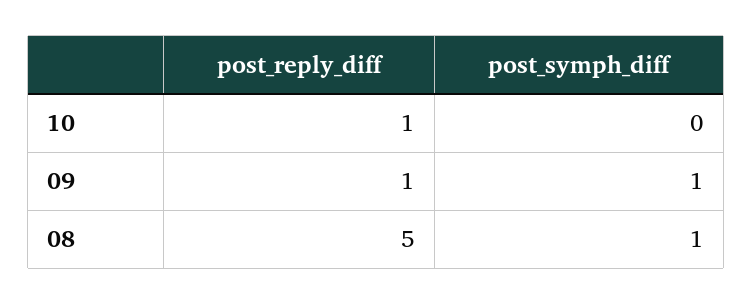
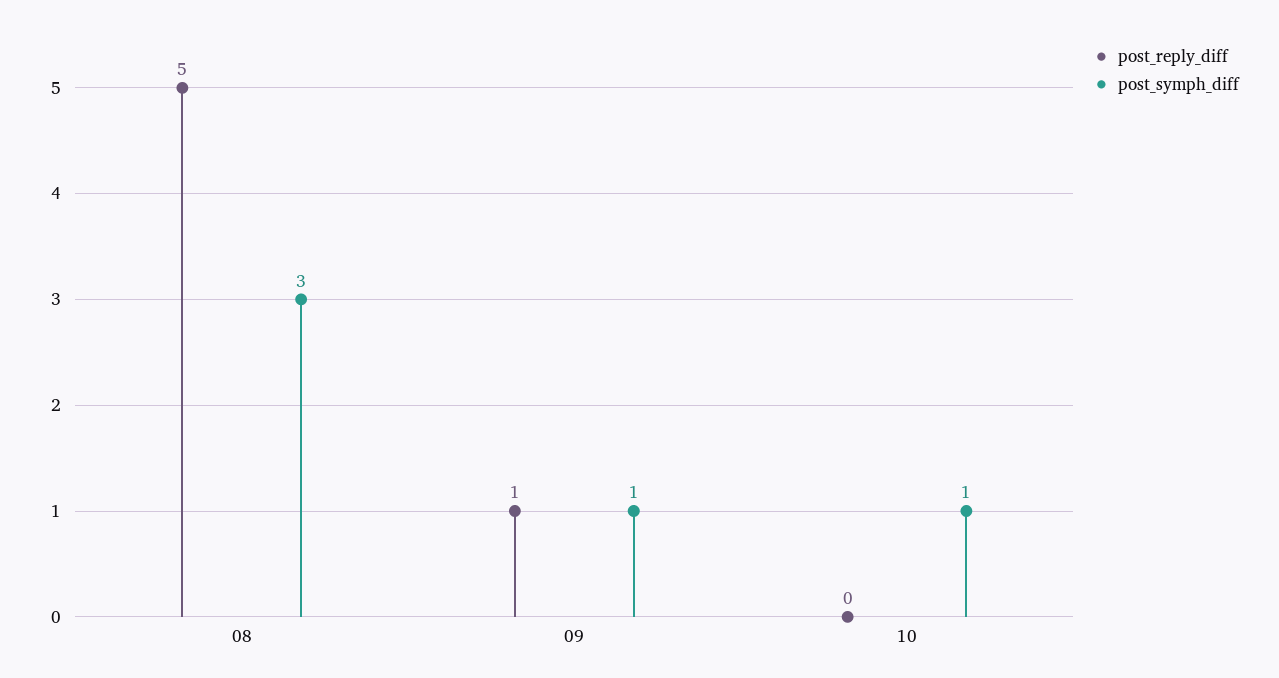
  {
    "post_reply_diff": {
-     "10": 1,
+     "10": 0,
      "09": 1,
      "08": 5
    },
    "post_symph_diff": {
-     "10": 0,
+     "10": 1,
      "09": 1,
-     "08": 1
+     "08": 3
    }
  }

